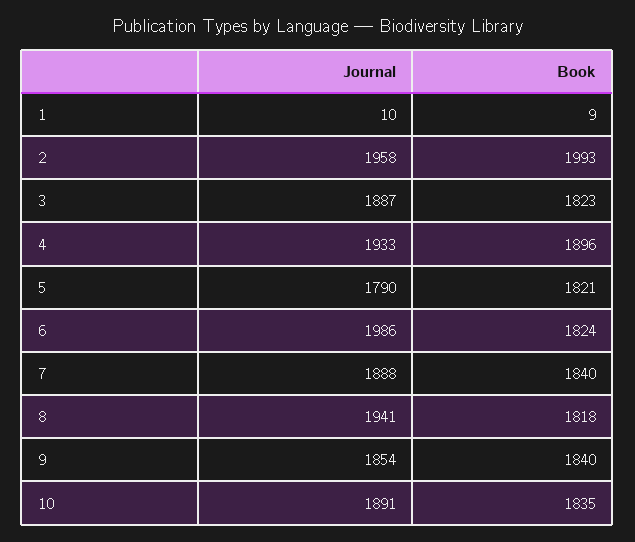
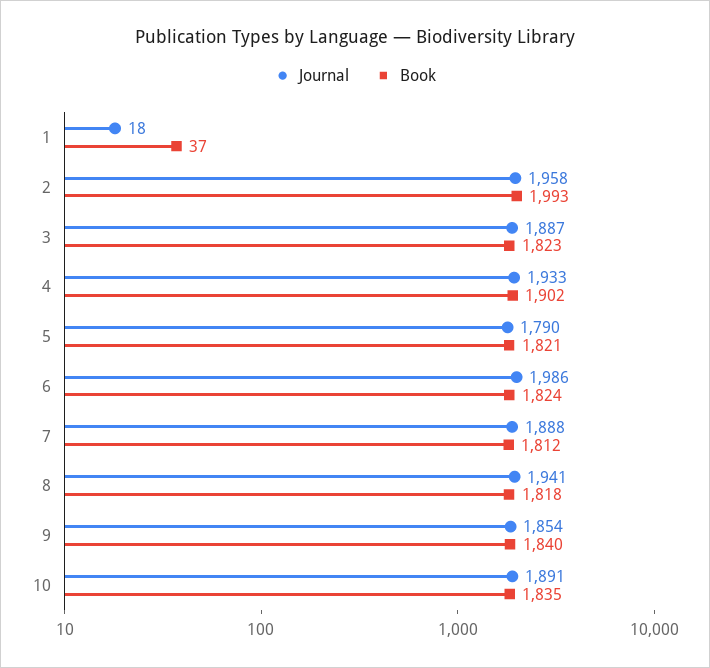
  {
    "Journal": {
-     "1": 10,
+     "1": 18,
      "2": 1958,
      "3": 1887,
      "4": 1933,
      "5": 1790,
      "6": 1986,
      "7": 1888,
      "8": 1941,
      "9": 1854,
      "10": 1891
    },
    "Book": {
-     "1": 9,
+     "1": 37,
      "2": 1993,
      "3": 1823,
-     "4": 1896,
+     "4": 1902,
      "5": 1821,
      "6": 1824,
-     "7": 1840,
+     "7": 1812,
      "8": 1818,
      "9": 1840,
      "10": 1835
    }
  }

